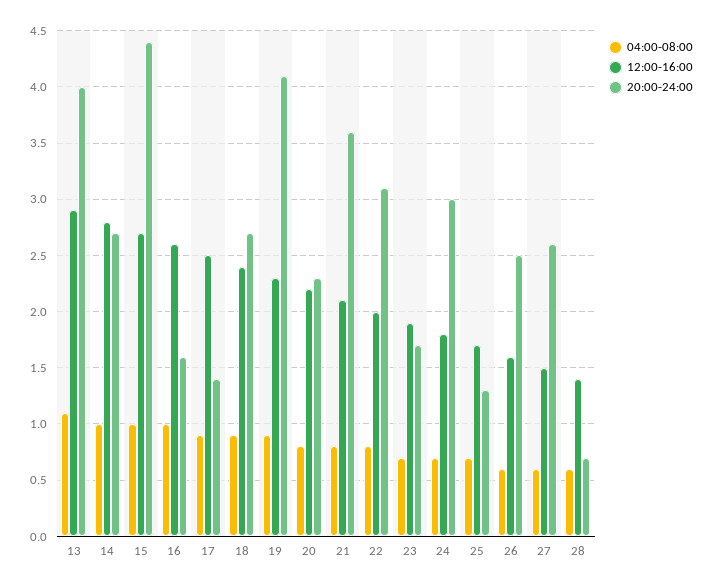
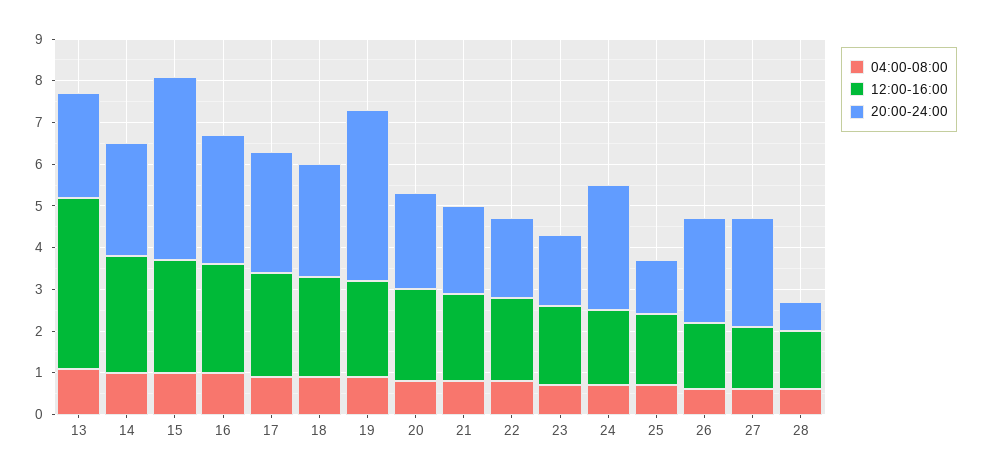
  {
    "04:00-08:00": {
      "13": 1.1,
      "14": 1,
      "15": 1,
      "16": 1,
      "17": 0.9,
      "18": 0.9,
      "19": 0.9,
      "20": 0.8,
      "21": 0.8,
      "22": 0.8,
      "23": 0.7,
      "24": 0.7,
      "25": 0.7,
      "26": 0.6,
      "27": 0.6,
      "28": 0.6
    },
    "12:00-16:00": {
-     "13": 2.9,
+     "13": 4,
      "14": 2.8,
      "15": 2.7,
      "16": 2.6,
      "17": 2.5,
      "18": 2.4,
      "19": 2.3,
      "20": 2.2,
      "21": 2.1,
      "22": 2,
      "23": 1.9,
      "24": 1.8,
      "25": 1.7,
      "26": 1.6,
      "27": 1.5,
      "28": 1.4
    },
    "20:00-24:00": {
-     "13": 4,
+     "13": 2.5,
      "14": 2.7,
      "15": 4.4,
-     "16": 1.6,
+     "16": 3,
-     "17": 1.4,
+     "17": 3,
      "18": 2.7,
      "19": 4.1,
      "20": 2.3,
-     "21": 3.6,
+     "21": 2,
-     "22": 3.1,
+     "22": 2,
      "23": 1.7,
      "24": 3,
      "25": 1.3,
      "26": 2.5,
      "27": 2.6,
      "28": 0.7
    }
  }

